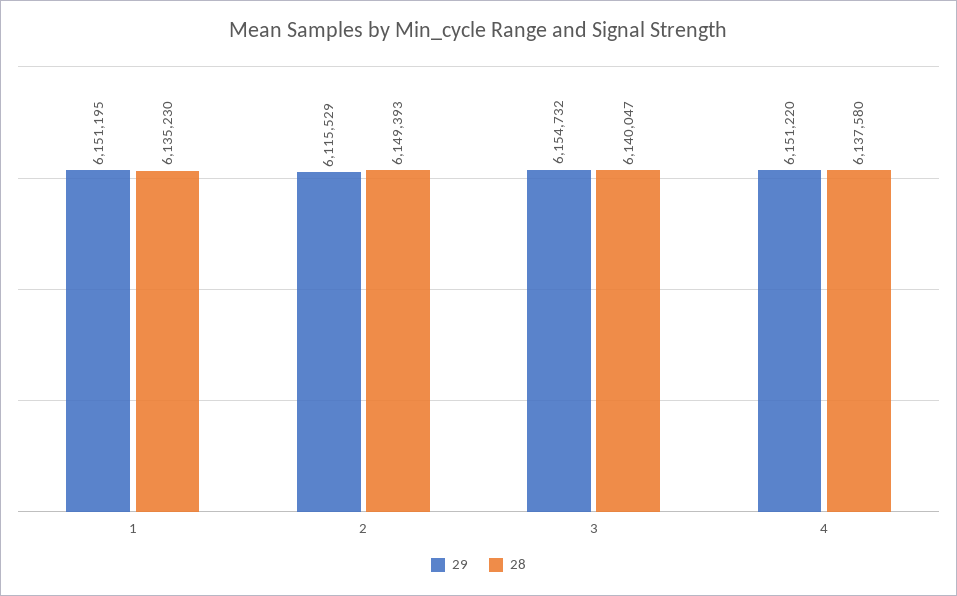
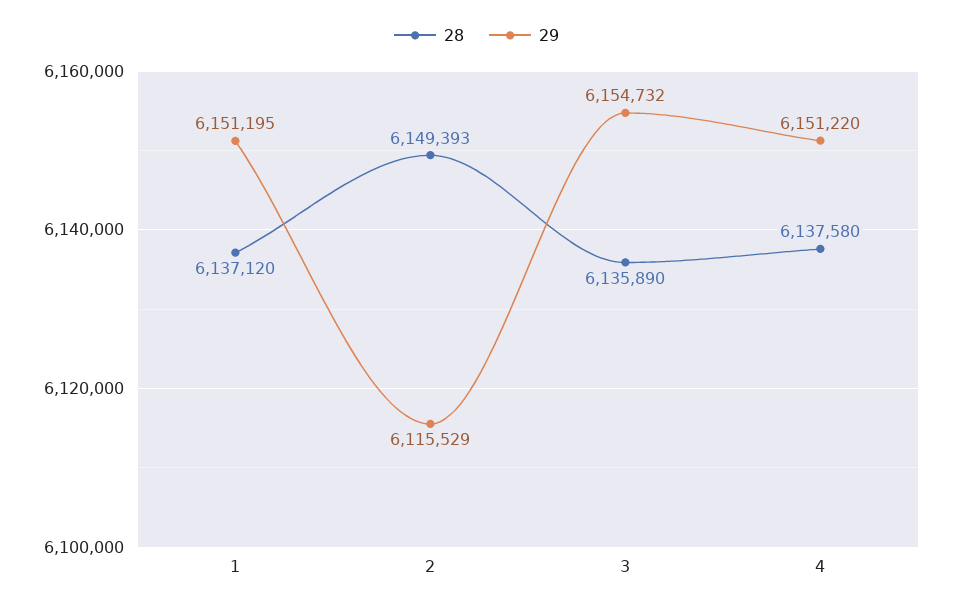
  {
    "29": {
      "1": 6151195,
      "2": 6115529,
      "3": 6154732,
      "4": 6151220
    },
    "28": {
-     "1": 6135230,
+     "1": 6137120,
      "2": 6149393,
-     "3": 6140047,
+     "3": 6135890,
      "4": 6137580
    }
  }

